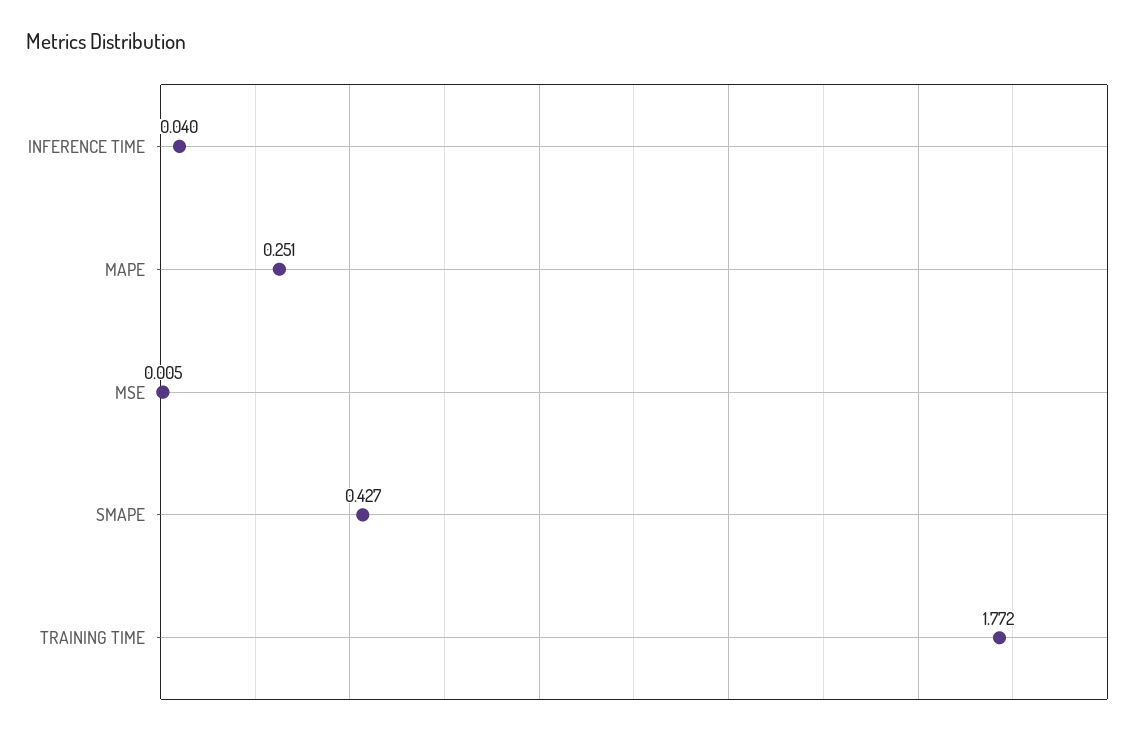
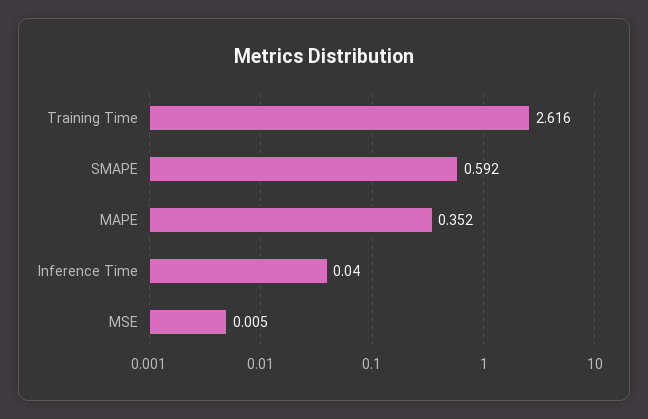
  {
    "INFERENCE TIME": 0.04,
-   "MAPE": 0.251,
+   "MAPE": 0.352,
    "MSE": 0.005,
-   "SMAPE": 0.427,
+   "SMAPE": 0.592,
-   "TRAINING TIME": 1.772
+   "TRAINING TIME": 2.616
  }

